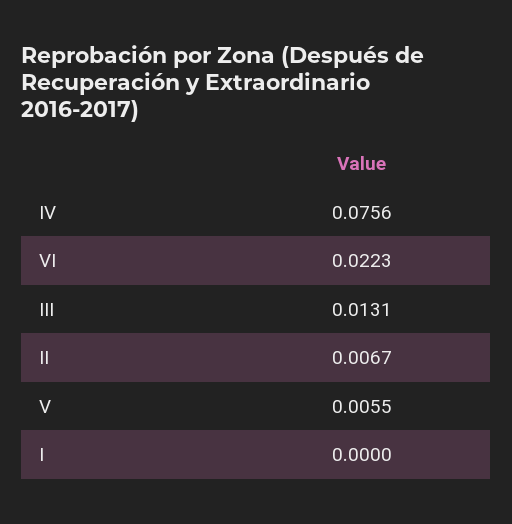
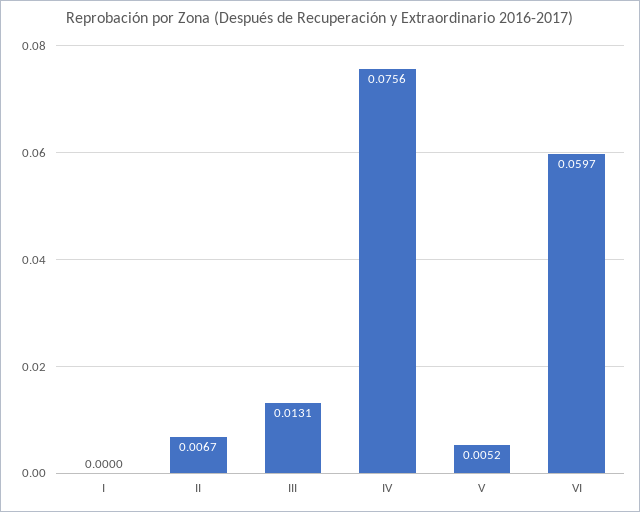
  {
    "IV": 0.0756,
-   "VI": 0.0223,
+   "VI": 0.0597,
    "III": 0.0131,
    "II": 0.0067,
-   "V": 0.0055,
+   "V": 0.0052,
    "I": 0
  }

